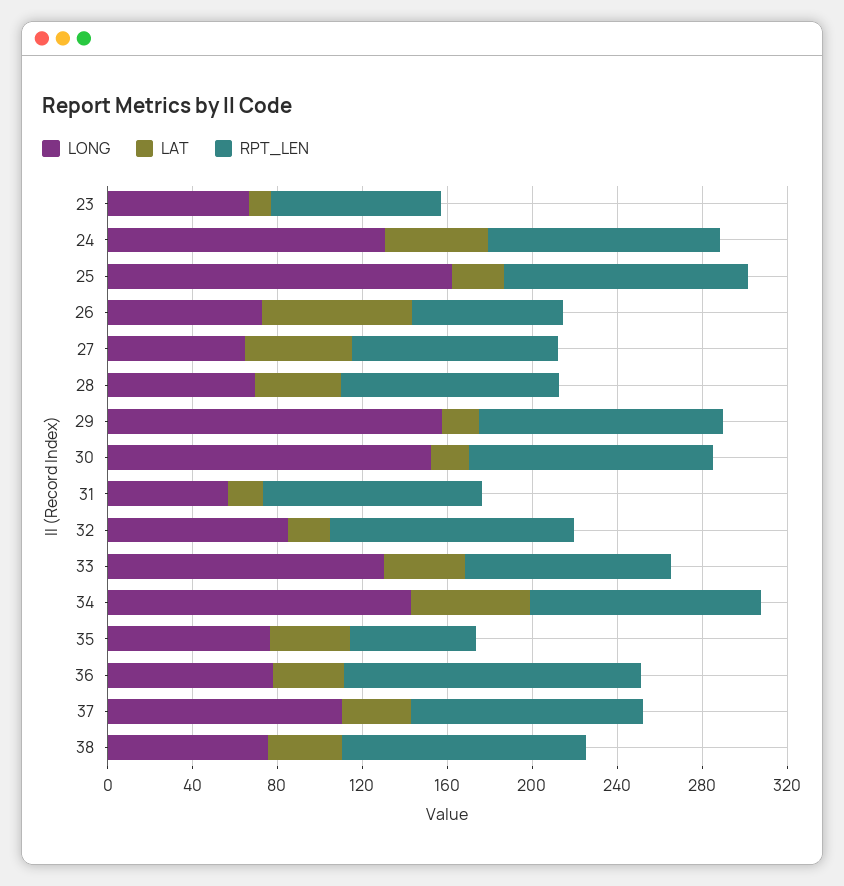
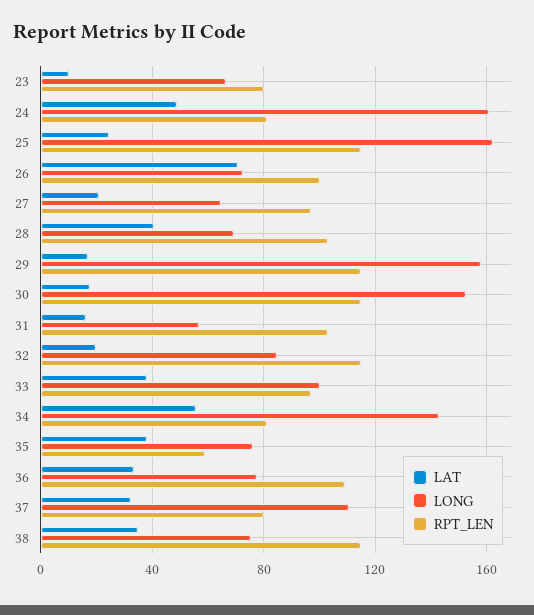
  {
    "LONG": {
      "23": 65,
-     "24": 130,
+     "24": 160,
      "25": 160,
      "26": 75,
      "27": 65,
      "28": 70,
      "29": 160,
      "30": 150,
      "31": 55,
      "32": 85,
-     "33": 130,
+     "33": 100,
      "34": 145,
      "35": 75,
      "36": 80,
      "37": 110,
      "38": 75
    },
    "LAT": {
      "23": 10,
      "24": 50,
      "25": 25,
      "26": 70,
-     "27": 50,
+     "27": 20,
      "28": 40,
      "29": 15,
      "30": 20,
      "31": 15,
      "32": 20,
      "33": 40,
      "34": 55,
      "35": 40,
      "36": 35,
      "37": 35,
      "38": 35
    },
    "RPT_LEN": {
      "23": 80,
-     "24": 110,
+     "24": 80,
      "25": 115,
-     "26": 70,
+     "26": 100,
      "27": 95,
      "28": 105,
      "29": 115,
      "30": 115,
      "31": 105,
      "32": 115,
      "33": 95,
-     "34": 110,
+     "34": 80,
      "35": 60,
-     "36": 140,
+     "36": 110,
-     "37": 110,
+     "37": 80,
      "38": 115
    }
  }

